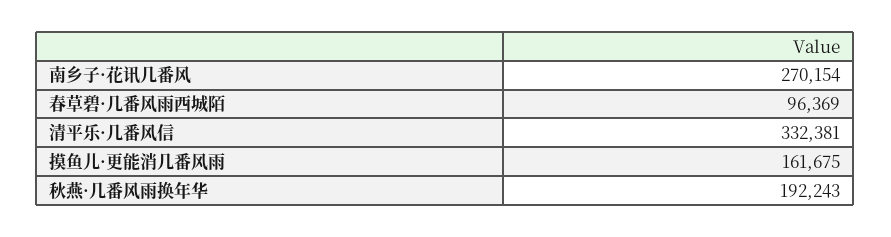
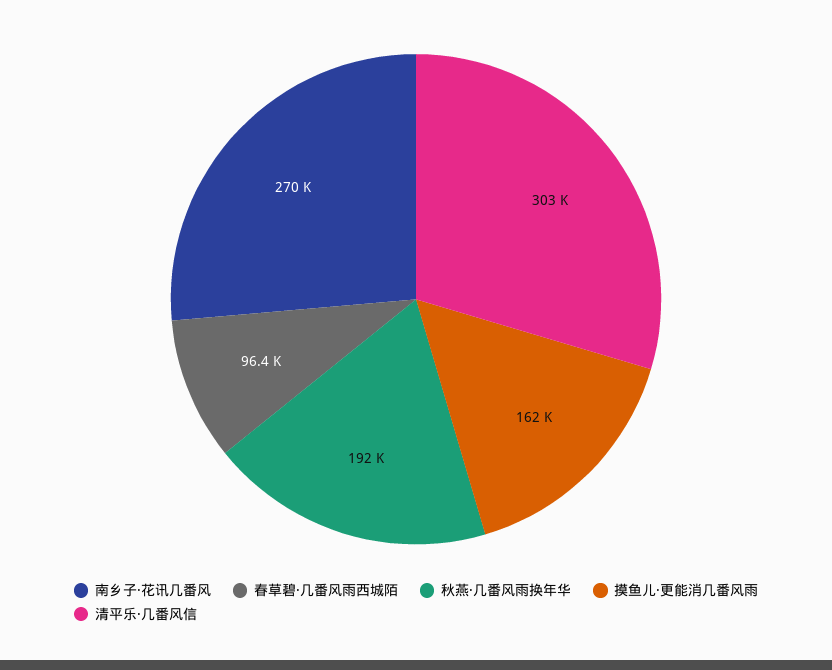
  {
    "南乡子·花讯几番风": 270154,
    "春草碧·几番风雨西城陌": 96369,
-   "清平乐·几番风信": 332381,
+   "清平乐·几番风信": 303000,
    "摸鱼儿·更能消几番风雨": 161675,
    "秋燕·几番风雨换年华": 192243
  }

